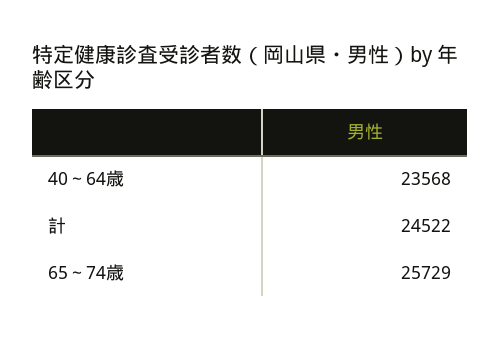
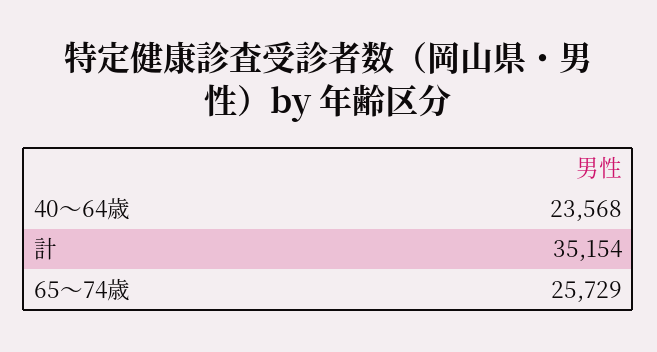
  {
    "40～64歳": 23568,
-   "計": 24522,
+   "計": 35154,
    "65～74歳": 25729
  }

